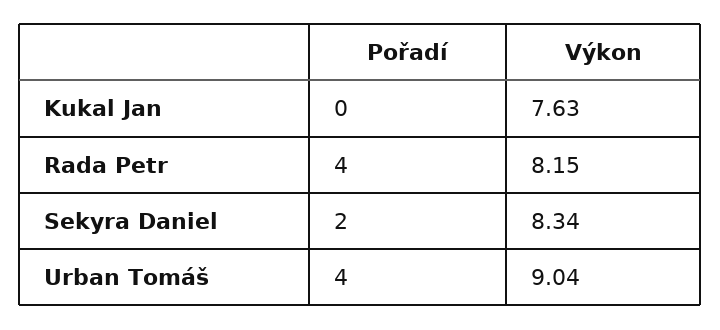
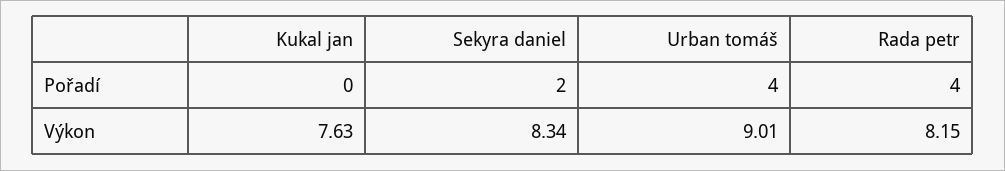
  {
    "Pořadí": {
      "Kukal Jan": 0,
      "Rada Petr": 4,
      "Sekyra Daniel": 2,
      "Urban Tomáš": 4
    },
    "Výkon": {
      "Kukal Jan": 7.63,
      "Rada Petr": 8.15,
      "Sekyra Daniel": 8.34,
-     "Urban Tomáš": 9.04
+     "Urban Tomáš": 9.01
    }
  }

